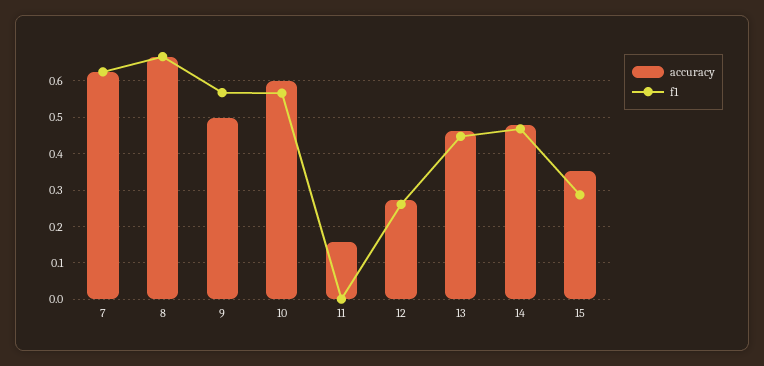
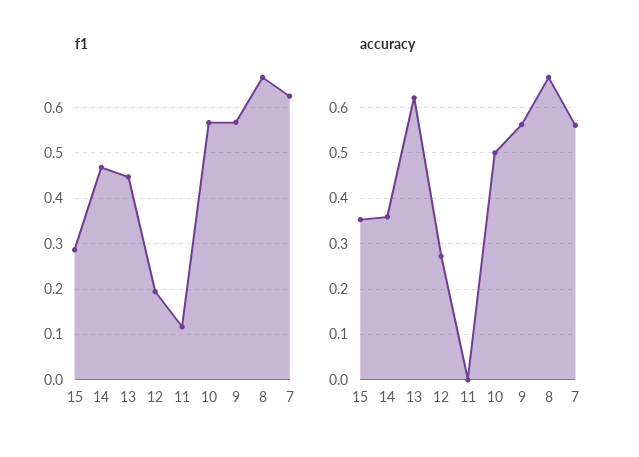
  {
    "accuracy": {
-     "7": 0.62,
+     "7": 0.56,
      "8": 0.66,
-     "9": 0.5,
+     "9": 0.56,
-     "10": 0.6,
+     "10": 0.5,
-     "11": 0.16,
+     "11": 0,
      "12": 0.28,
-     "13": 0.46,
+     "13": 0.62,
-     "14": 0.48,
+     "14": 0.36,
      "15": 0.36
    },
    "f1": {
      "7": 0.62,
      "8": 0.66,
      "9": 0.56,
      "10": 0.56,
-     "11": 0,
+     "11": 0.12,
-     "12": 0.26,
+     "12": 0.2,
      "13": 0.44,
      "14": 0.46,
      "15": 0.28
    }
  }

